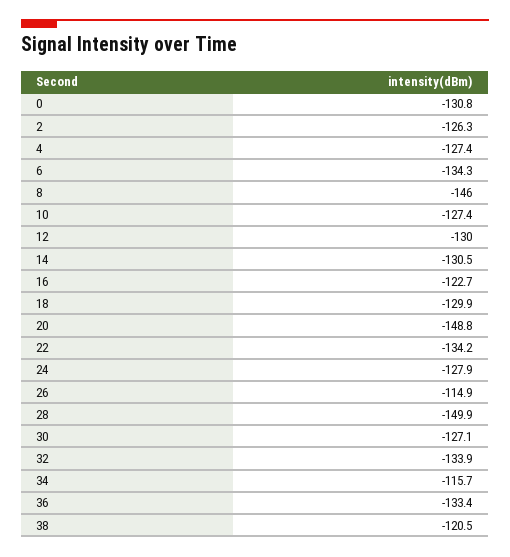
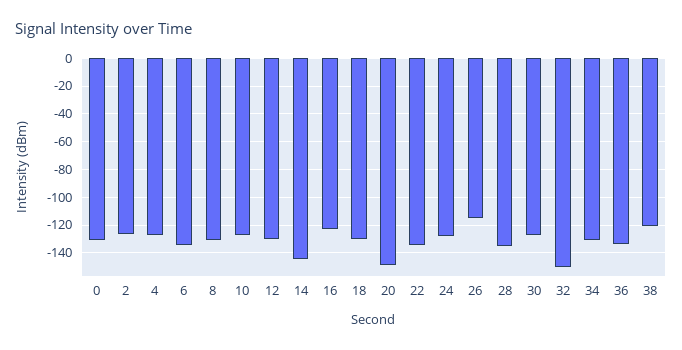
  {
    "0": -130.8,
    "2": -126.3,
    "4": -127.4,
    "6": -134.3,
-   "8": -146,
+   "8": -130,
    "10": -127.4,
    "12": -130,
-   "14": -130.5,
+   "14": -145,
    "16": -122.7,
    "18": -129.9,
    "20": -148.8,
    "22": -134.2,
    "24": -127.9,
    "26": -114.9,
-   "28": -149.9,
+   "28": -135,
    "30": -127.1,
-   "32": -133.9,
+   "32": -150,
-   "34": -115.7,
+   "34": -130,
    "36": -133.4,
    "38": -120.5
  }

